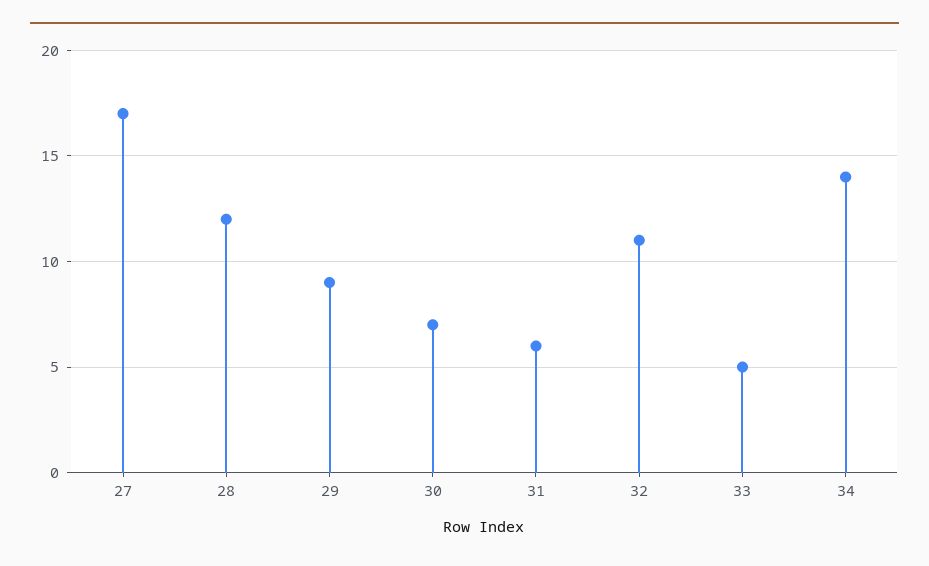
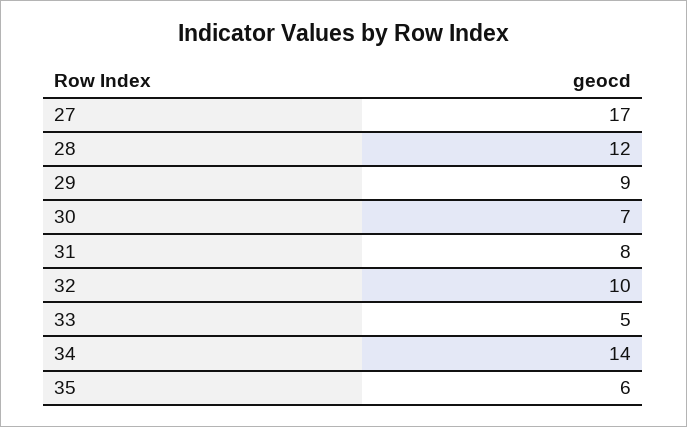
  {
    "27": 17,
    "28": 12,
    "29": 9,
    "30": 7,
-   "31": 6,
+   "31": 8,
-   "32": 11,
+   "32": 10,
    "33": 5,
-   "34": 14
+   "34": 14,
+   "35": 6
  }

